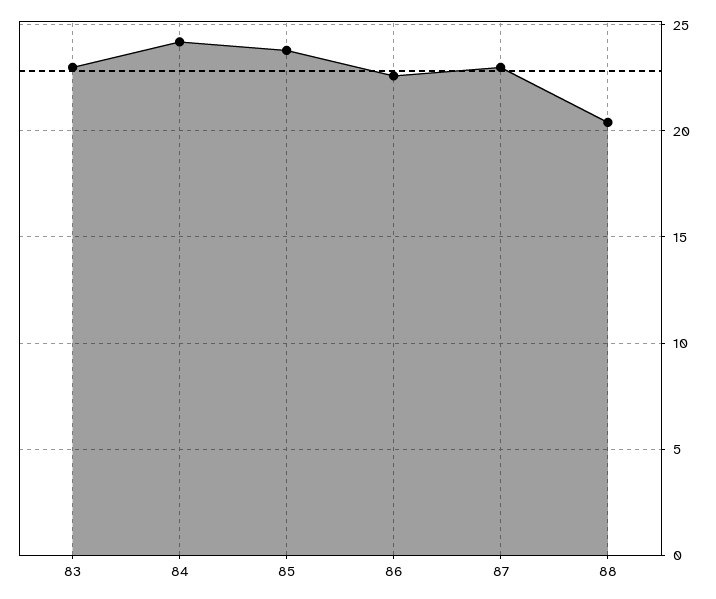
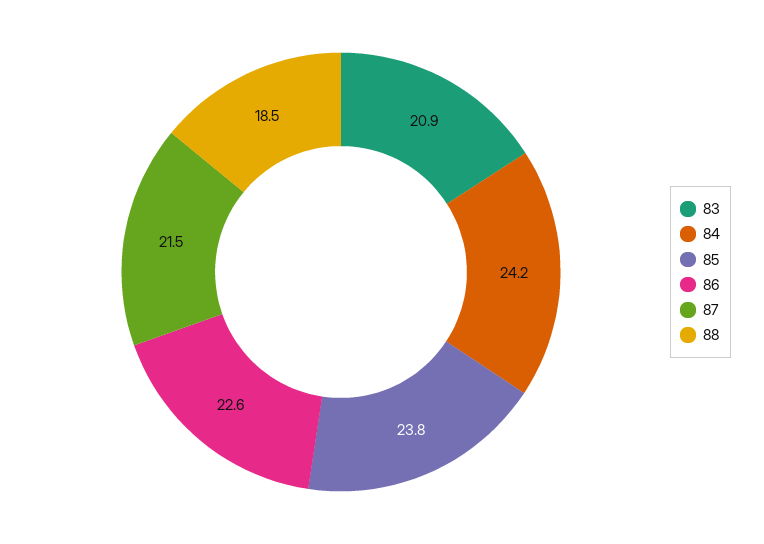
  {
-   "83": 23,
+   "83": 20.9,
    "84": 24.2,
    "85": 23.8,
    "86": 22.6,
-   "87": 23,
+   "87": 21.5,
-   "88": 20.5
+   "88": 18.5
  }

